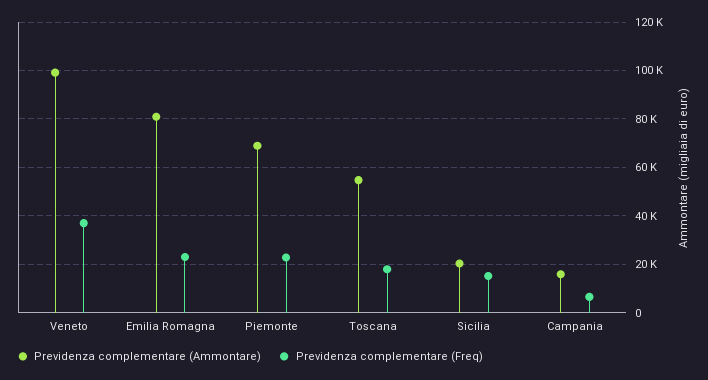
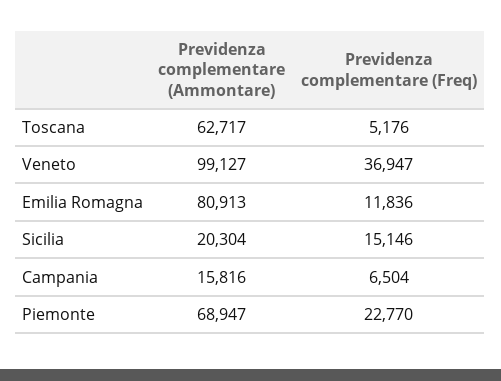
  {
    "Previdenza complementare (Ammontare)": {
      "Veneto": 99127,
      "Emilia Romagna": 80913,
      "Piemonte": 68947,
-     "Toscana": 55000,
+     "Toscana": 62717,
      "Sicilia": 20304,
      "Campania": 15816
    },
    "Previdenza complementare (Freq)": {
      "Veneto": 36947,
-     "Emilia Romagna": 22500,
+     "Emilia Romagna": 11836,
      "Piemonte": 22770,
-     "Toscana": 17500,
+     "Toscana": 5176,
      "Sicilia": 15146,
      "Campania": 6504
    }
  }

